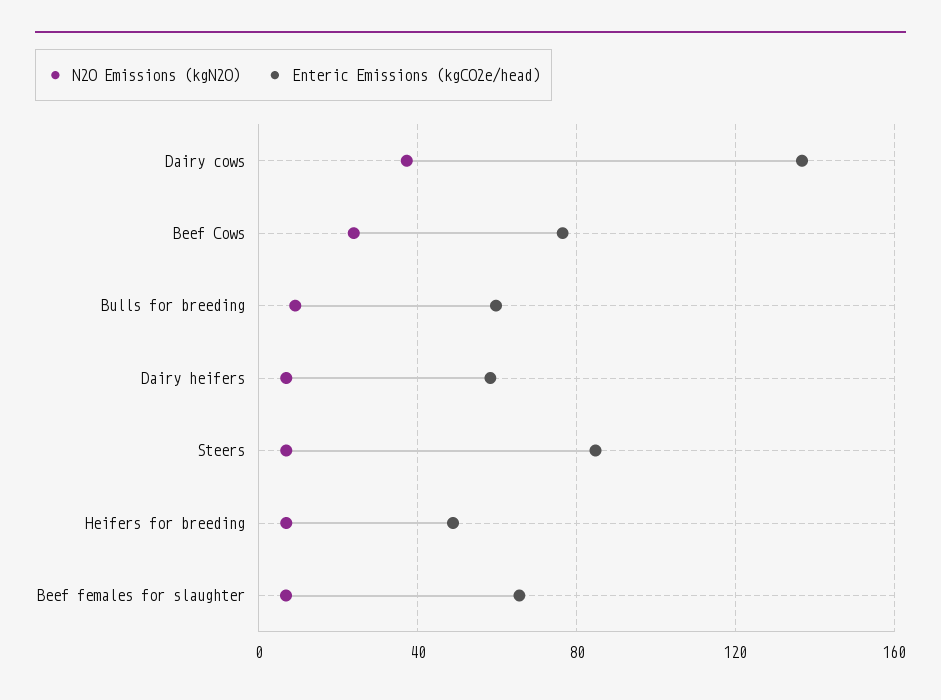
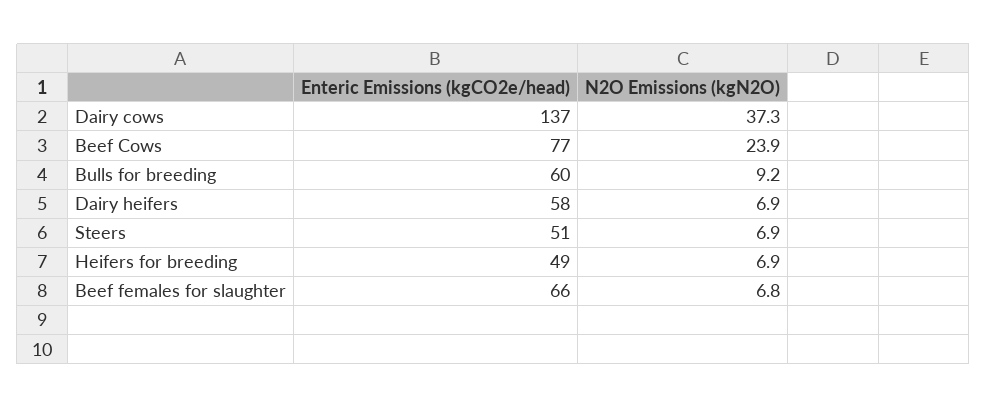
  {
    "N2O Emissions (kgN2O)": {
      "Dairy cows": 37.3,
      "Beef Cows": 23.9,
      "Bulls for breeding": 9.2,
      "Dairy heifers": 6.9,
      "Steers": 6.9,
      "Heifers for breeding": 6.9,
      "Beef females for slaughter": 6.8
    },
    "Enteric Emissions (kgCO2e/head)": {
      "Dairy cows": 137,
      "Beef Cows": 77,
      "Bulls for breeding": 60,
      "Dairy heifers": 58,
-     "Steers": 85,
+     "Steers": 51,
      "Heifers for breeding": 49,
      "Beef females for slaughter": 66
    }
  }

